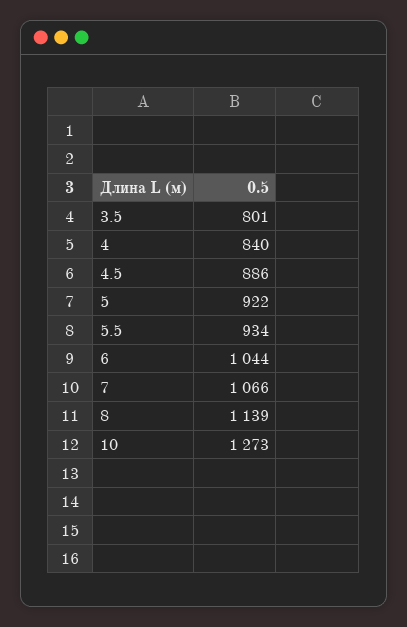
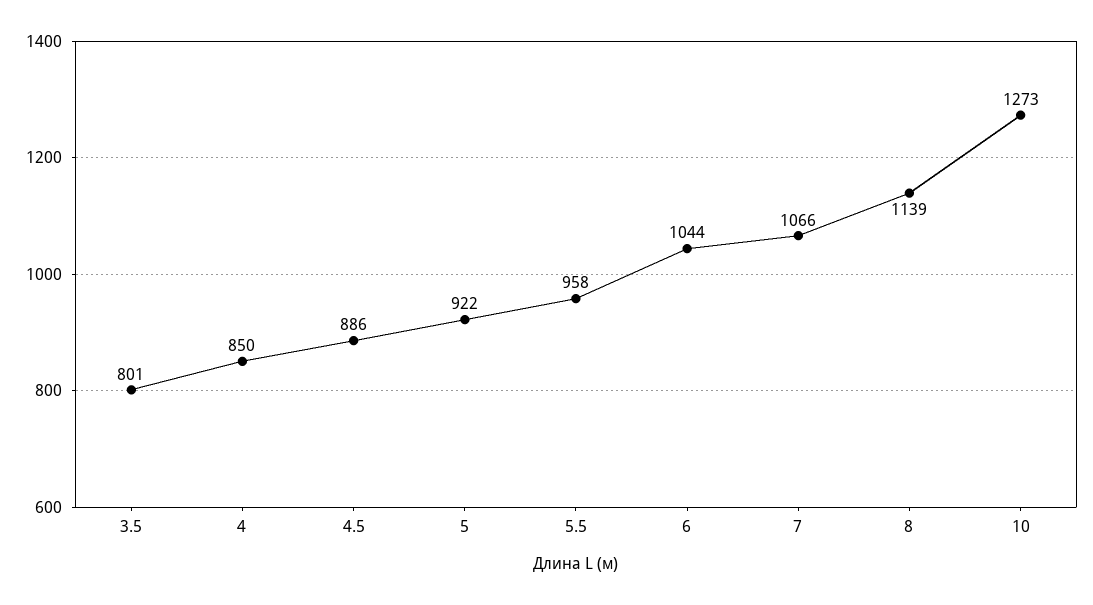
  {
    "3.5": 801,
-   "4": 840,
+   "4": 850,
    "4.5": 886,
    "5": 922,
-   "5.5": 934,
+   "5.5": 958,
    "6": 1044,
    "7": 1066,
    "8": 1139,
    "10": 1273
  }

